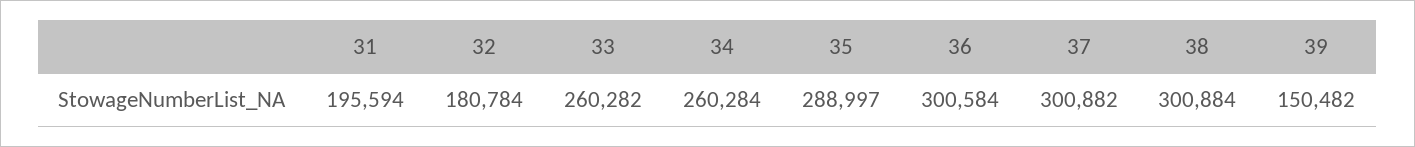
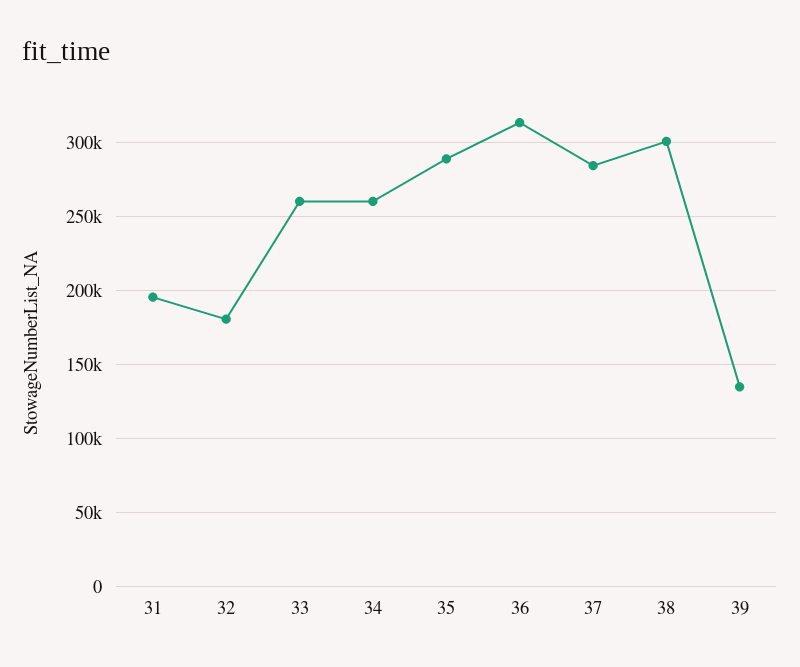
  {
    "31": 195594,
    "32": 180784,
    "33": 260282,
    "34": 260284,
    "35": 288997,
-   "36": 300584,
+   "36": 315000,
-   "37": 300882,
+   "37": 285000,
    "38": 300884,
-   "39": 150482
+   "39": 135000
  }

